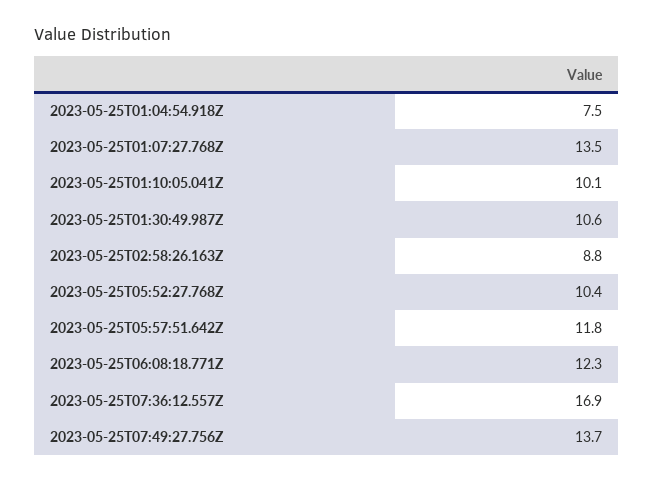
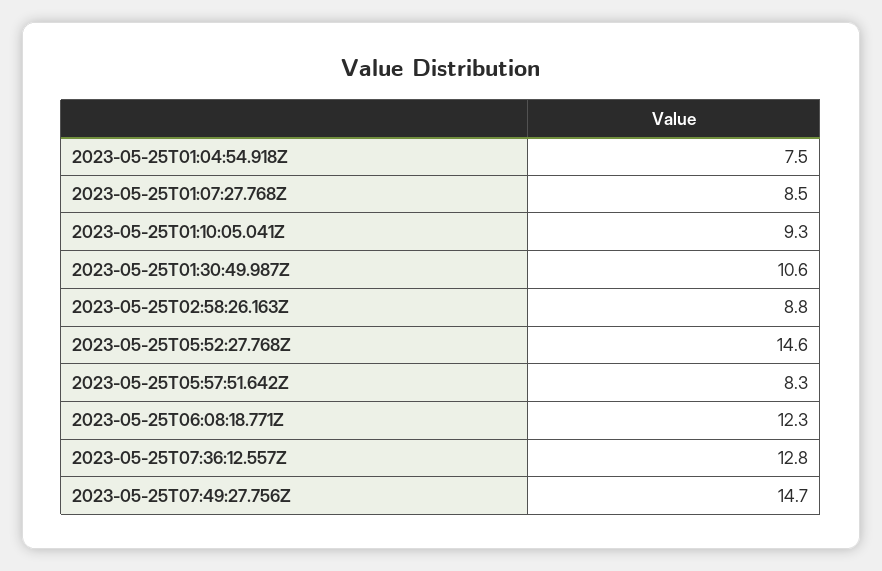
  {
    "2023-05-25T01:04:54.918Z": 7.5,
-   "2023-05-25T01:07:27.768Z": 13.5,
+   "2023-05-25T01:07:27.768Z": 8.5,
-   "2023-05-25T01:10:05.041Z": 10.1,
+   "2023-05-25T01:10:05.041Z": 9.3,
    "2023-05-25T01:30:49.987Z": 10.6,
    "2023-05-25T02:58:26.163Z": 8.8,
-   "2023-05-25T05:52:27.768Z": 10.4,
+   "2023-05-25T05:52:27.768Z": 14.6,
-   "2023-05-25T05:57:51.642Z": 11.8,
+   "2023-05-25T05:57:51.642Z": 8.3,
    "2023-05-25T06:08:18.771Z": 12.3,
-   "2023-05-25T07:36:12.557Z": 16.9,
+   "2023-05-25T07:36:12.557Z": 12.8,
-   "2023-05-25T07:49:27.756Z": 13.7
+   "2023-05-25T07:49:27.756Z": 14.7
  }

